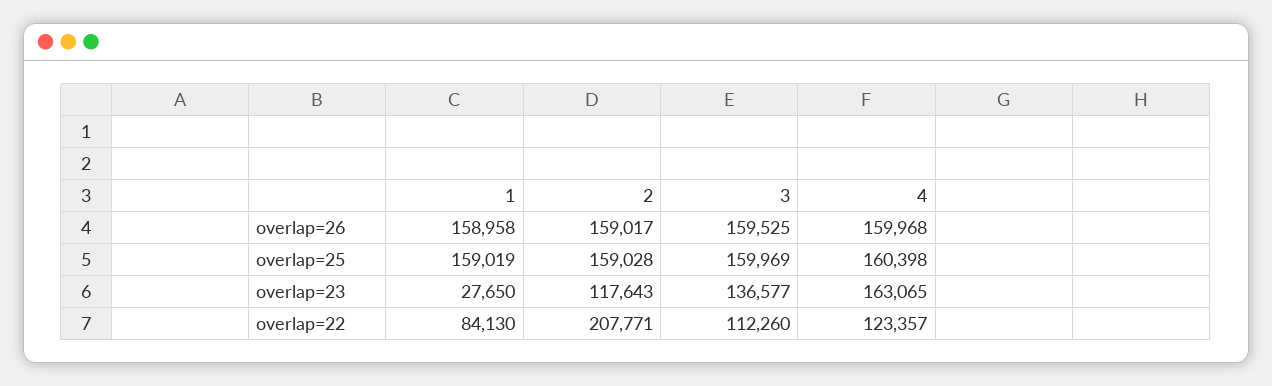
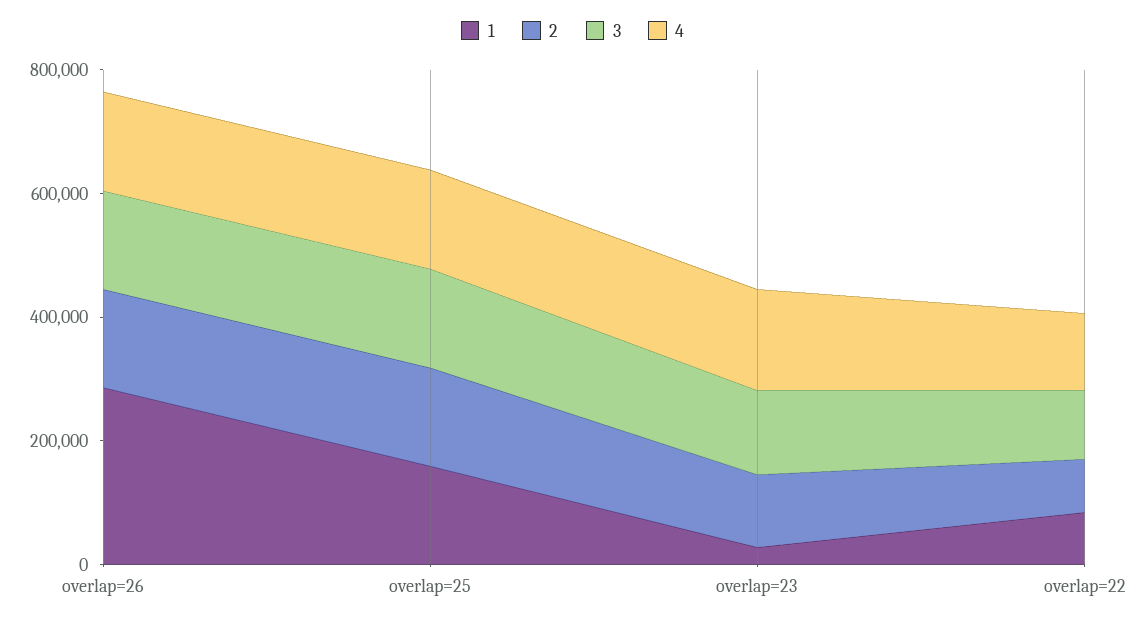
  {
    "1": {
-     "overlap=26": 158958,
+     "overlap=26": 300000,
      "overlap=25": 159019,
      "overlap=23": 27650,
      "overlap=22": 84130
    },
    "2": {
      "overlap=26": 159017,
      "overlap=25": 159028,
      "overlap=23": 117643,
-     "overlap=22": 207771
+     "overlap=22": 100000
    },
    "3": {
      "overlap=26": 159525,
      "overlap=25": 159969,
      "overlap=23": 136577,
      "overlap=22": 112260
    },
    "4": {
      "overlap=26": 159968,
      "overlap=25": 160398,
      "overlap=23": 163065,
      "overlap=22": 123357
    }
  }

